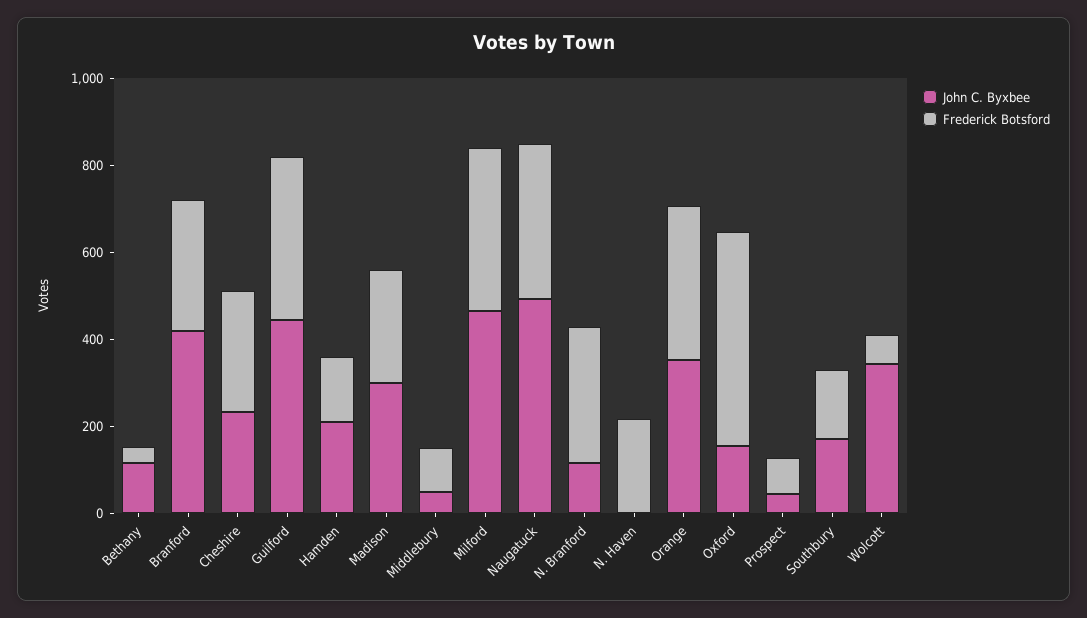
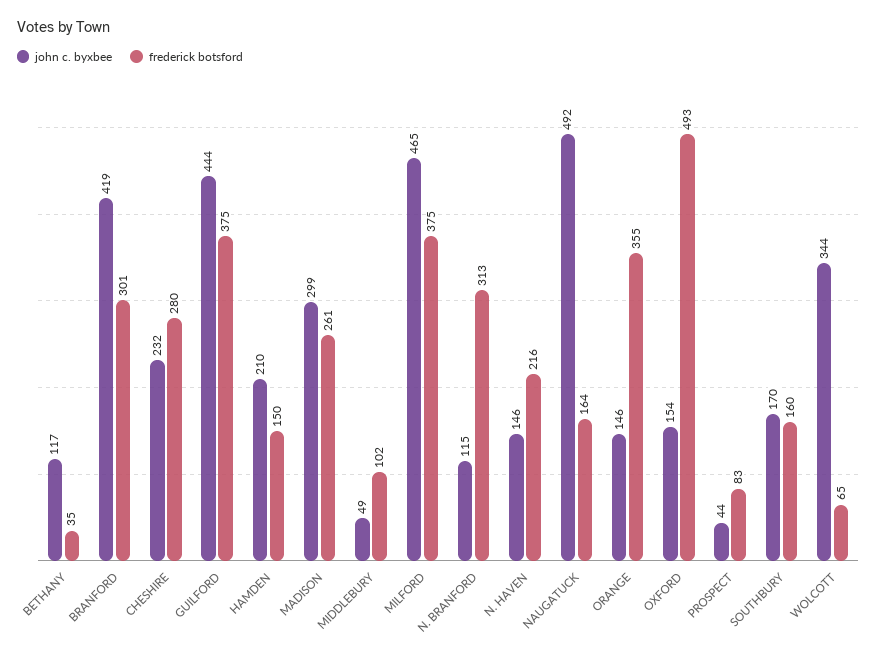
  {
    "John C. Byxbee": {
      "Bethany": 117,
      "Branford": 419,
      "Cheshire": 232,
      "Guilford": 444,
      "Hamden": 210,
      "Madison": 299,
      "Middlebury": 49,
      "Milford": 465,
      "Naugatuck": 492,
      "N. Branford": 115,
-     "N. Haven": 0,
+     "N. Haven": 146,
-     "Orange": 350,
+     "Orange": 146,
      "Oxford": 154,
      "Prospect": 44,
      "Southbury": 170,
      "Wolcott": 344
    },
    "Frederick Botsford": {
      "Bethany": 35,
      "Branford": 301,
      "Cheshire": 280,
      "Guilford": 375,
      "Hamden": 150,
      "Madison": 261,
      "Middlebury": 102,
      "Milford": 375,
-     "Naugatuck": 350,
+     "Naugatuck": 164,
      "N. Branford": 313,
      "N. Haven": 216,
      "Orange": 355,
      "Oxford": 493,
      "Prospect": 83,
      "Southbury": 160,
      "Wolcott": 65
    }
  }

